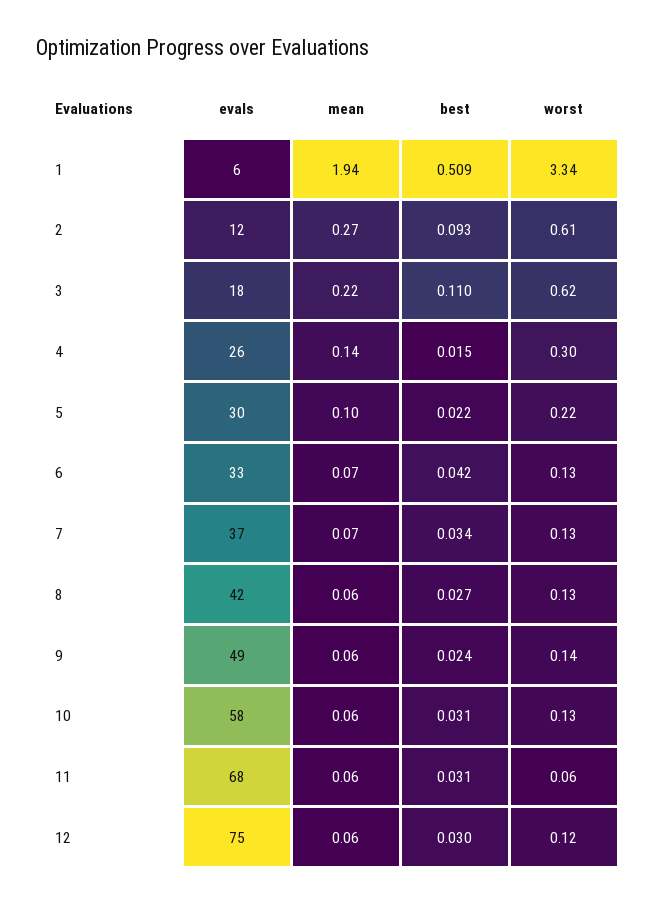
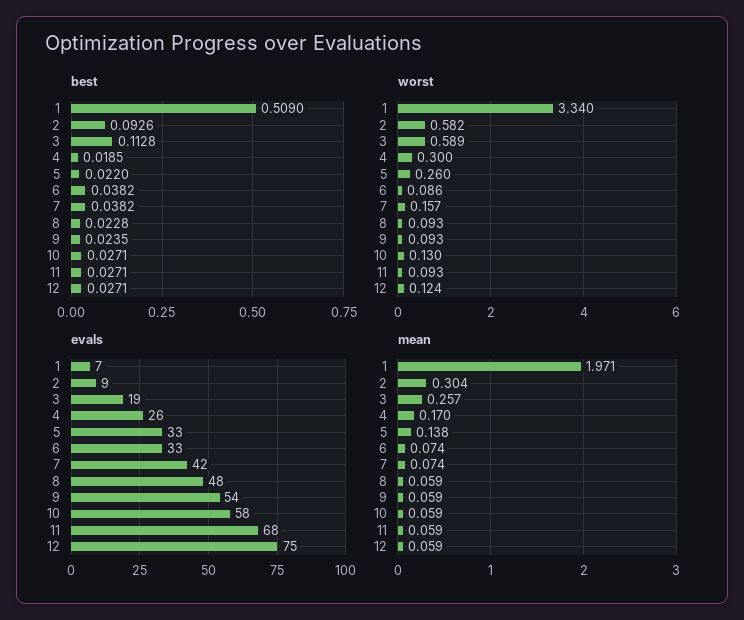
  {
    "evals": {
-     "1": 6,
+     "1": 7,
-     "2": 12,
+     "2": 9,
-     "3": 18,
+     "3": 19,
      "4": 26,
-     "5": 30,
+     "5": 33,
      "6": 33,
-     "7": 37,
+     "7": 42,
-     "8": 42,
+     "8": 48,
-     "9": 49,
+     "9": 54,
      "10": 58,
      "11": 68,
      "12": 75
    },
    "mean": {
-     "1": 1.94,
+     "1": 1.971,
-     "2": 0.27,
+     "2": 0.304,
-     "3": 0.22,
+     "3": 0.257,
-     "4": 0.14,
+     "4": 0.17,
-     "5": 0.1,
+     "5": 0.138,
      "6": 0.074,
      "7": 0.074,
      "8": 0.059,
      "9": 0.059,
      "10": 0.059,
      "11": 0.059,
      "12": 0.059
    },
    "best": {
      "1": 0.509,
      "2": 0.0926,
-     "3": 0.11,
+     "3": 0.1128,
-     "4": 0.015,
+     "4": 0.0185,
      "5": 0.022,
-     "6": 0.042,
+     "6": 0.0382,
-     "7": 0.034,
+     "7": 0.0382,
-     "8": 0.027,
+     "8": 0.0228,
      "9": 0.0235,
-     "10": 0.031,
+     "10": 0.0271,
-     "11": 0.031,
+     "11": 0.0271,
-     "12": 0.03
+     "12": 0.0271
    },
    "worst": {
      "1": 3.34,
-     "2": 0.61,
+     "2": 0.582,
-     "3": 0.62,
+     "3": 0.589,
      "4": 0.3,
-     "5": 0.22,
+     "5": 0.26,
-     "6": 0.13,
+     "6": 0.086,
-     "7": 0.13,
+     "7": 0.157,
-     "8": 0.13,
+     "8": 0.093,
-     "9": 0.14,
+     "9": 0.093,
      "10": 0.13,
-     "11": 0.06,
+     "11": 0.093,
      "12": 0.124
    }
  }

